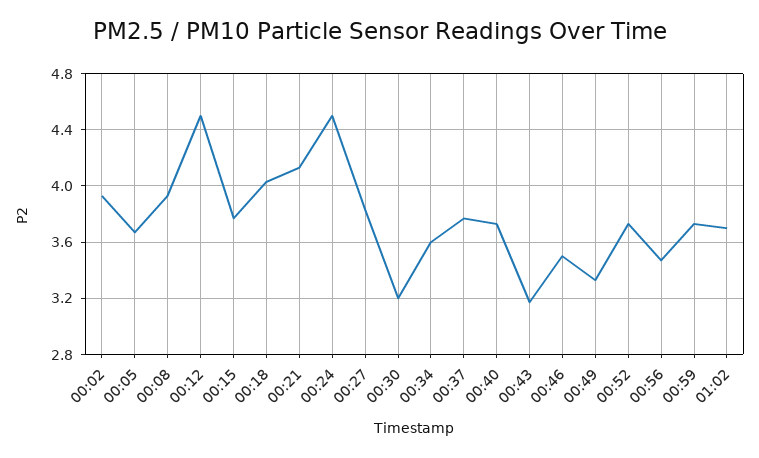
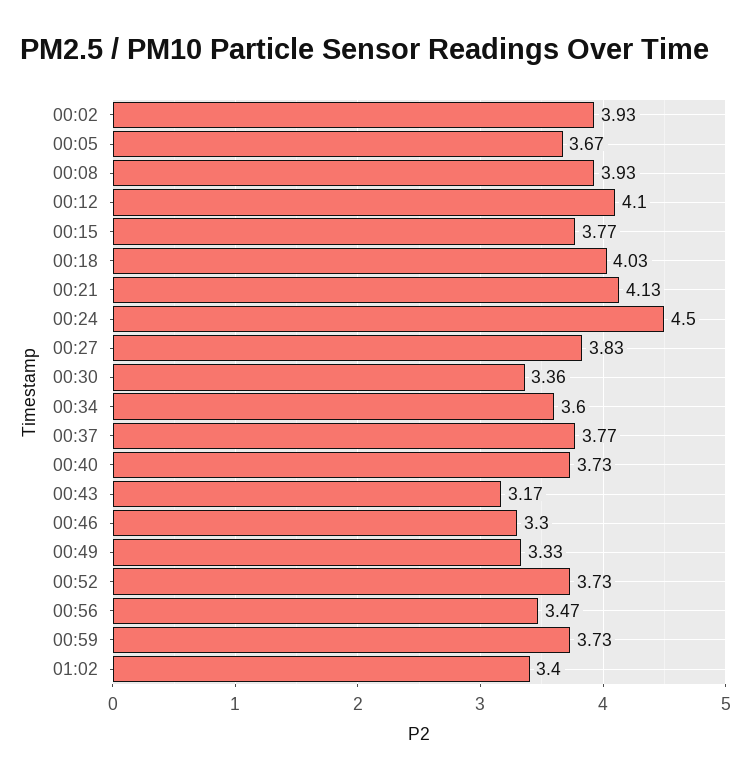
  {
    "00:02": 3.93,
    "00:05": 3.67,
    "00:08": 3.93,
-   "00:12": 4.5,
+   "00:12": 4.1,
    "00:15": 3.77,
    "00:18": 4.03,
    "00:21": 4.13,
    "00:24": 4.5,
    "00:27": 3.83,
-   "00:30": 3.2,
+   "00:30": 3.36,
    "00:34": 3.6,
    "00:37": 3.77,
    "00:40": 3.73,
    "00:43": 3.17,
-   "00:46": 3.5,
+   "00:46": 3.3,
    "00:49": 3.33,
    "00:52": 3.73,
    "00:56": 3.47,
    "00:59": 3.73,
-   "01:02": 3.7
+   "01:02": 3.4
  }

